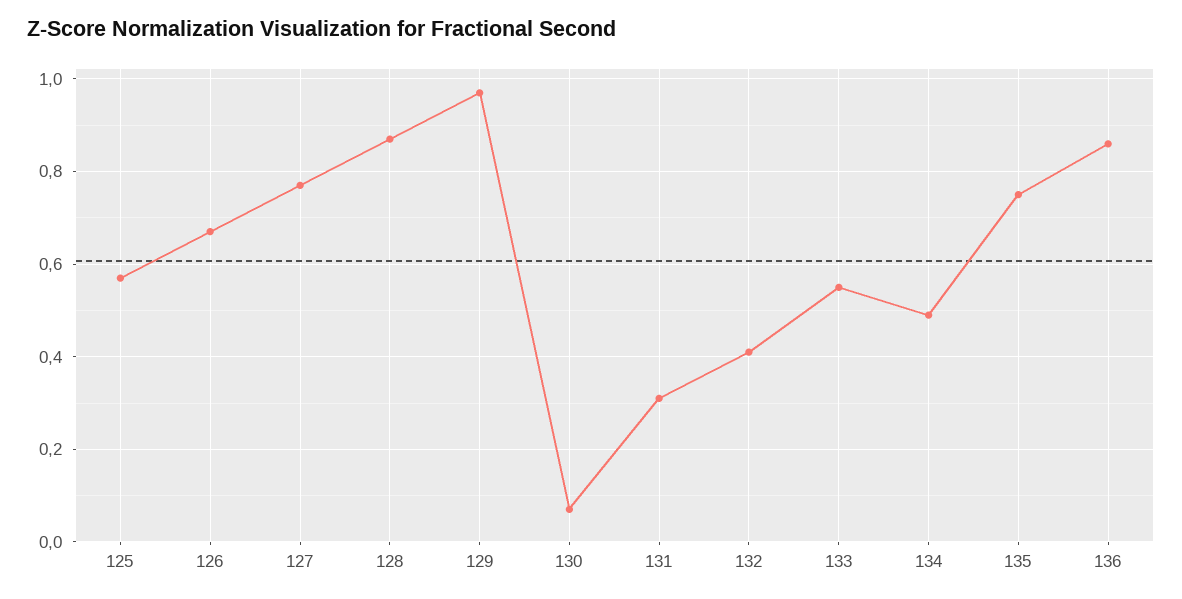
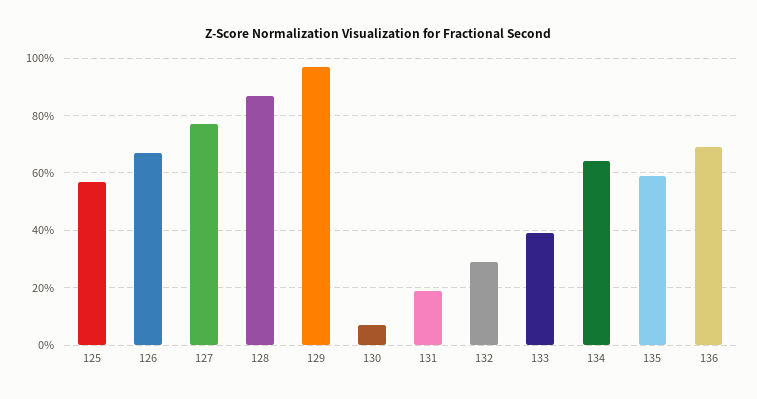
  {
    "125": 0.55,
    "126": 0.65,
    "127": 0.75,
    "128": 0.85,
    "129": 0.95,
    "130": 0.05,
-   "131": 0.3,
+   "131": 0.2,
-   "132": 0.4,
+   "132": 0.3,
-   "133": 0.55,
+   "133": 0.4,
-   "134": 0.5,
+   "134": 0.65,
-   "135": 0.75,
+   "135": 0.6,
-   "136": 0.85
+   "136": 0.7
  }

